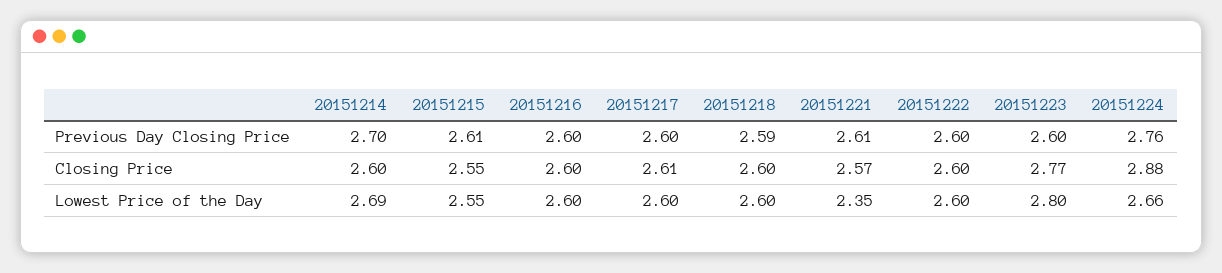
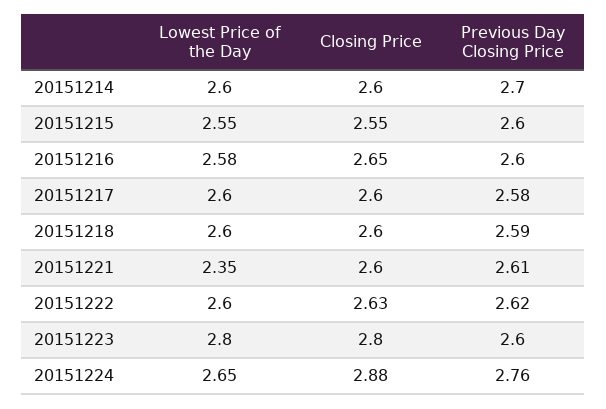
  {
    "20151214": {
      "Previous Day Closing Price": 2.7,
      "Closing Price": 2.6,
-     "Lowest Price of the Day": 2.69
+     "Lowest Price of the Day": 2.6
    },
    "20151215": {
-     "Previous Day Closing Price": 2.61,
+     "Previous Day Closing Price": 2.6,
      "Closing Price": 2.55,
      "Lowest Price of the Day": 2.55
    },
    "20151216": {
      "Previous Day Closing Price": 2.6,
-     "Closing Price": 2.6,
+     "Closing Price": 2.65,
-     "Lowest Price of the Day": 2.6
+     "Lowest Price of the Day": 2.58
    },
    "20151217": {
-     "Previous Day Closing Price": 2.6,
+     "Previous Day Closing Price": 2.58,
-     "Closing Price": 2.61,
+     "Closing Price": 2.6,
      "Lowest Price of the Day": 2.6
    },
    "20151218": {
      "Previous Day Closing Price": 2.59,
      "Closing Price": 2.6,
      "Lowest Price of the Day": 2.6
    },
    "20151221": {
      "Previous Day Closing Price": 2.61,
-     "Closing Price": 2.57,
+     "Closing Price": 2.6,
      "Lowest Price of the Day": 2.35
    },
    "20151222": {
-     "Previous Day Closing Price": 2.6,
+     "Previous Day Closing Price": 2.62,
-     "Closing Price": 2.6,
+     "Closing Price": 2.63,
      "Lowest Price of the Day": 2.6
    },
    "20151223": {
      "Previous Day Closing Price": 2.6,
-     "Closing Price": 2.77,
+     "Closing Price": 2.8,
      "Lowest Price of the Day": 2.8
    },
    "20151224": {
      "Previous Day Closing Price": 2.76,
      "Closing Price": 2.88,
-     "Lowest Price of the Day": 2.66
+     "Lowest Price of the Day": 2.65
    }
  }

